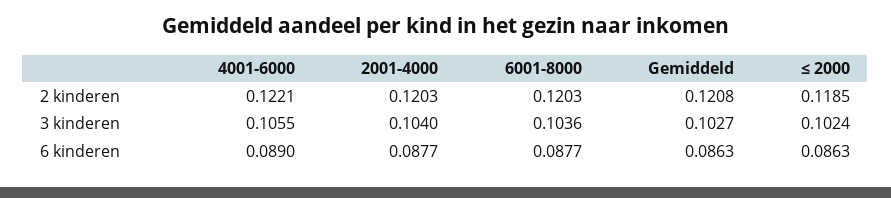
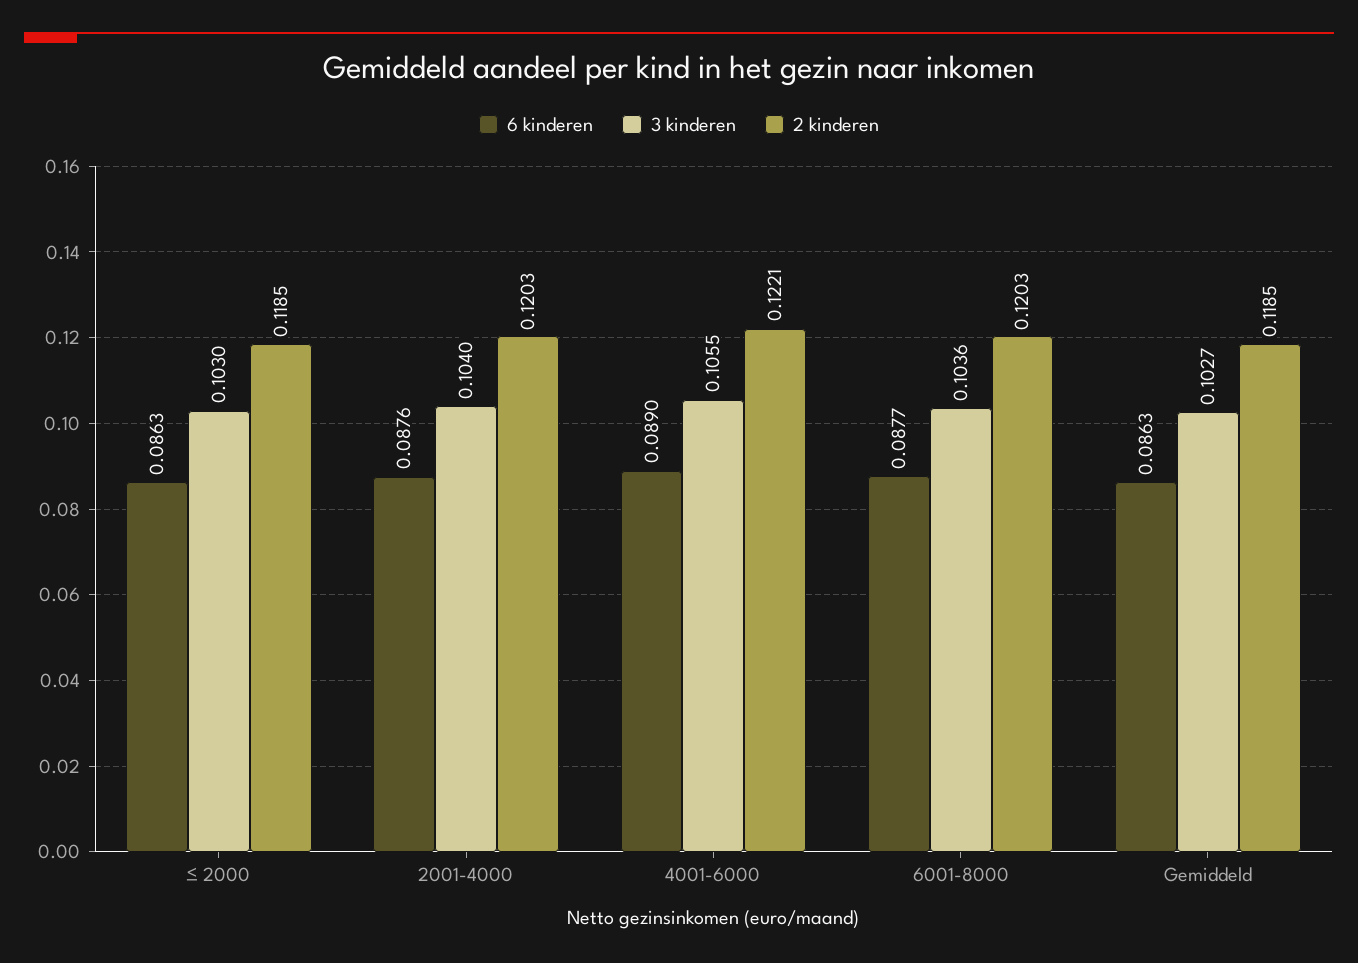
  {
    "2 kinderen": {
      "4001-6000": 0.1221,
      "2001-4000": 0.1203,
      "6001-8000": 0.1203,
-     "Gemiddeld": 0.1208,
+     "Gemiddeld": 0.1185,
      "≤ 2000": 0.1185
    },
    "3 kinderen": {
      "4001-6000": 0.1055,
      "2001-4000": 0.104,
      "6001-8000": 0.1036,
      "Gemiddeld": 0.1027,
-     "≤ 2000": 0.1024
+     "≤ 2000": 0.103
    },
    "6 kinderen": {
      "4001-6000": 0.089,
-     "2001-4000": 0.0877,
+     "2001-4000": 0.0876,
      "6001-8000": 0.0877,
      "Gemiddeld": 0.0863,
      "≤ 2000": 0.0863
    }
  }

